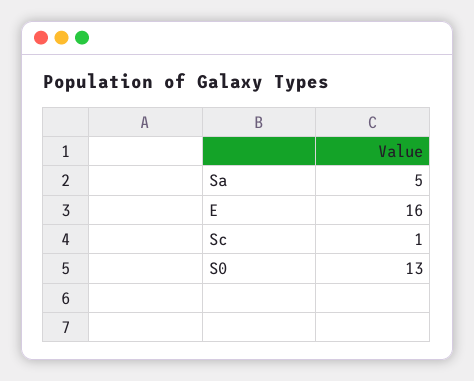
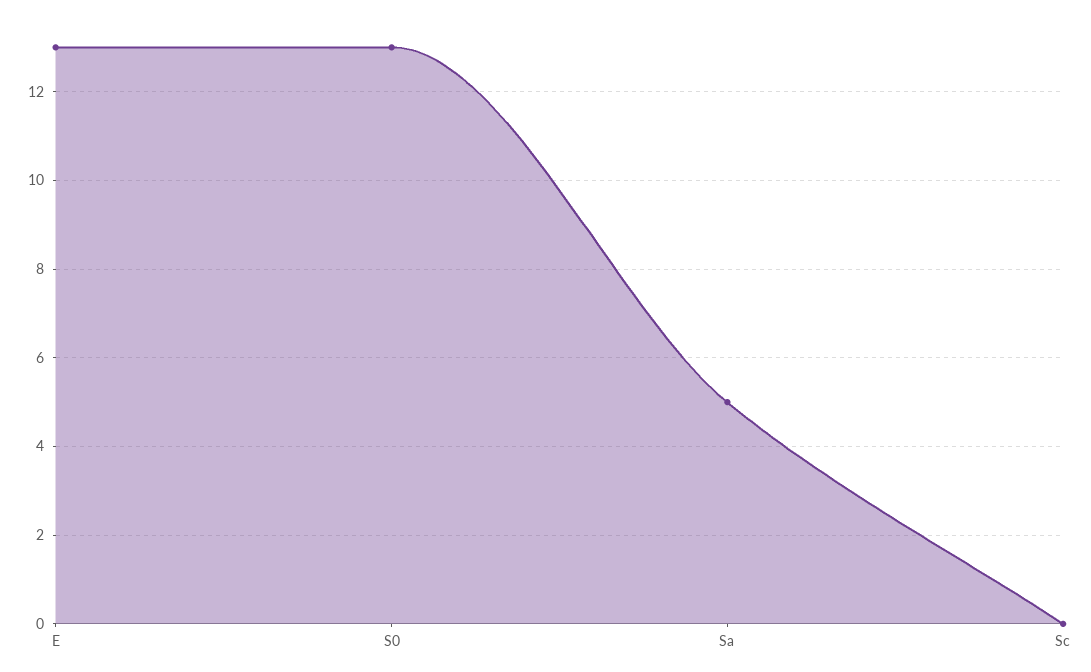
  {
    "Sa": 5,
-   "E": 16,
+   "E": 13,
-   "Sc": 1,
+   "Sc": 0,
    "S0": 13
  }

